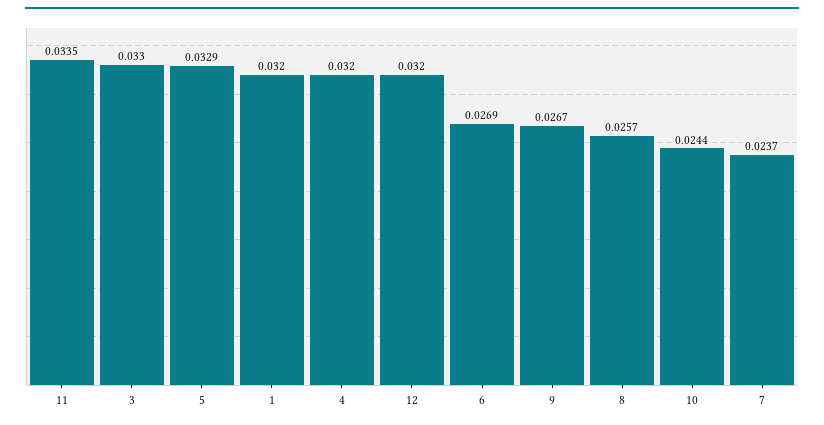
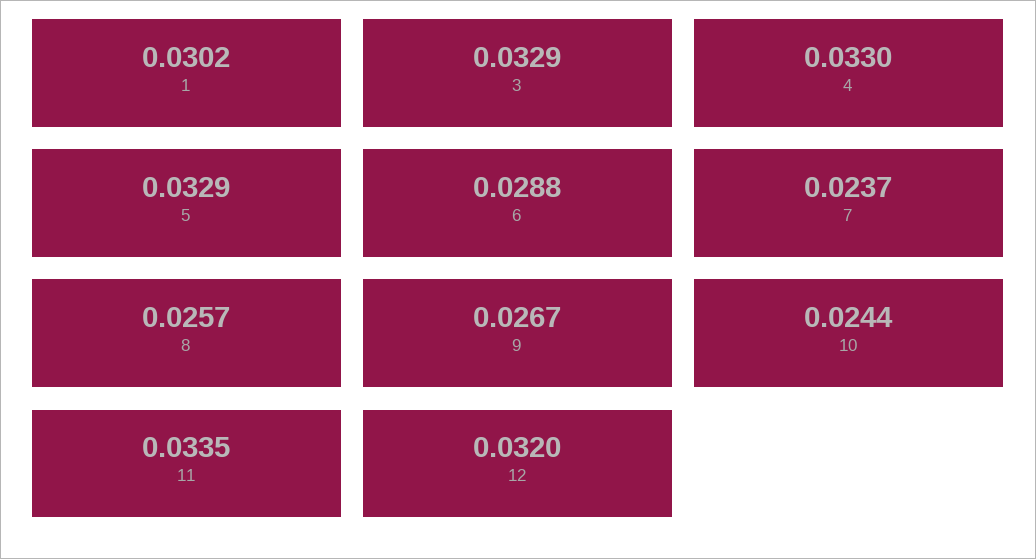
  {
    "11": 0.0335,
-   "3": 0.033,
+   "3": 0.0329,
    "5": 0.0329,
-   "1": 0.032,
+   "1": 0.0302,
-   "4": 0.032,
+   "4": 0.033,
    "12": 0.032,
-   "6": 0.0269,
+   "6": 0.0288,
    "9": 0.0267,
    "8": 0.0257,
    "10": 0.0244,
    "7": 0.0237
  }

